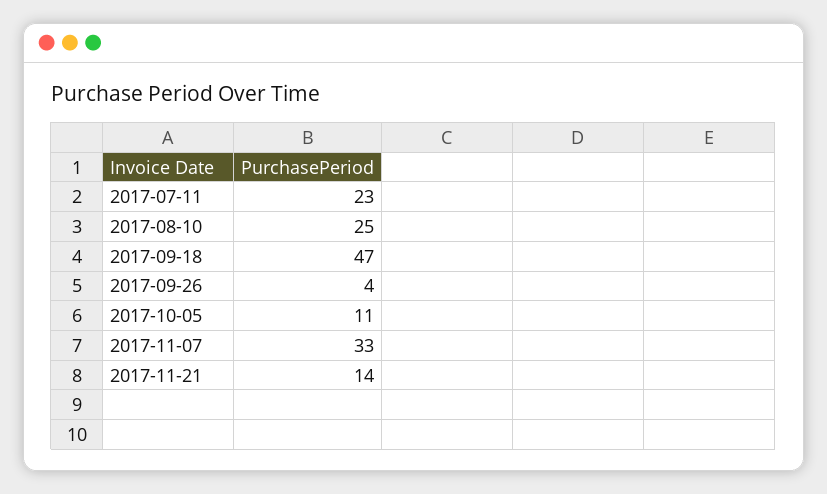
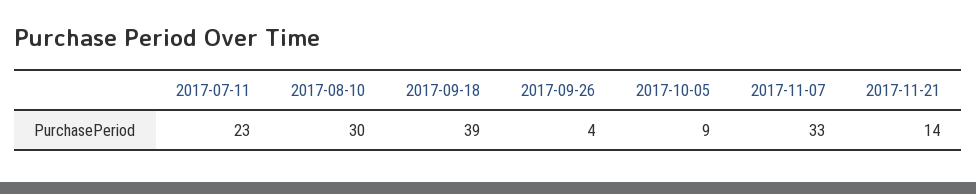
  {
    "2017-07-11": 23,
-   "2017-08-10": 25,
+   "2017-08-10": 30,
-   "2017-09-18": 47,
+   "2017-09-18": 39,
    "2017-09-26": 4,
-   "2017-10-05": 11,
+   "2017-10-05": 9,
    "2017-11-07": 33,
    "2017-11-21": 14
  }

